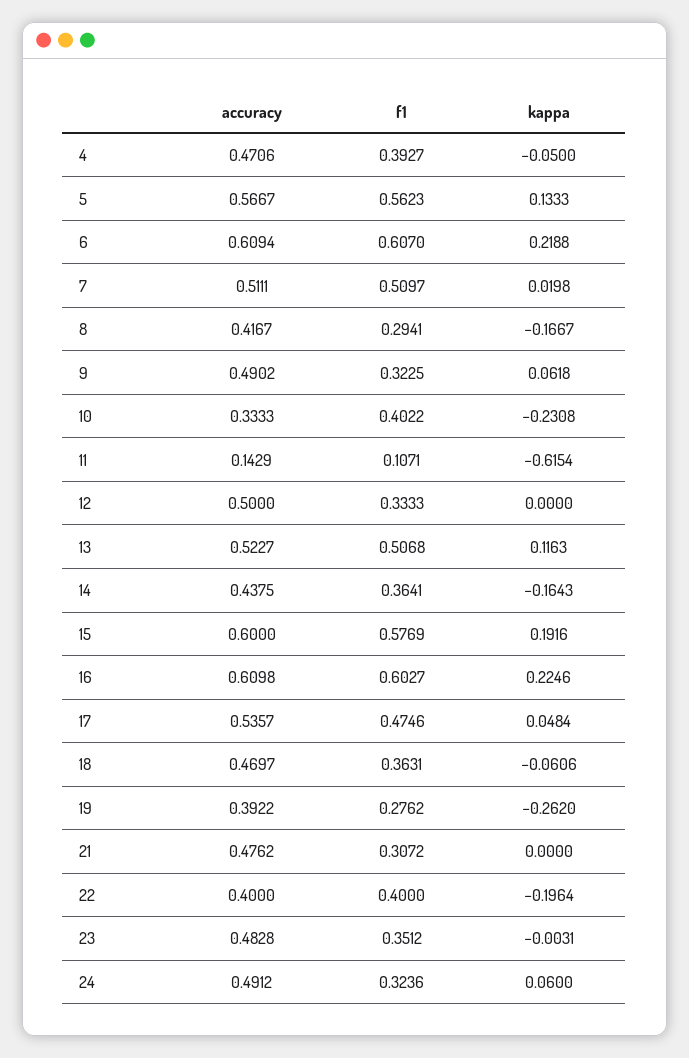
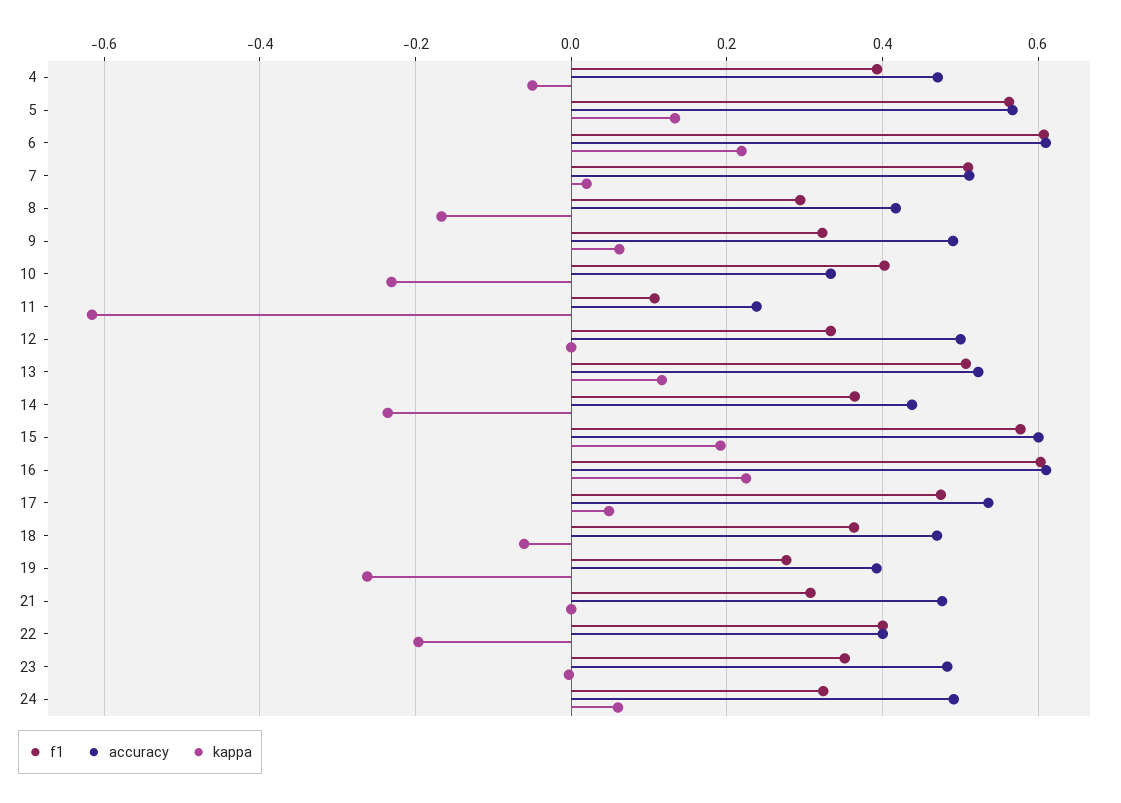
  {
    "accuracy": {
      "4": 0.4706,
      "5": 0.5667,
      "6": 0.6094,
      "7": 0.5111,
      "8": 0.4167,
      "9": 0.4902,
      "10": 0.3333,
-     "11": 0.1429,
+     "11": 0.24,
      "12": 0.5,
      "13": 0.5227,
      "14": 0.4375,
      "15": 0.6,
      "16": 0.6098,
      "17": 0.5357,
      "18": 0.4697,
      "19": 0.3922,
      "21": 0.4762,
      "22": 0.4,
      "23": 0.4828,
      "24": 0.4912
    },
    "f1": {
      "4": 0.3927,
      "5": 0.5623,
      "6": 0.607,
      "7": 0.5097,
      "8": 0.2941,
      "9": 0.3225,
      "10": 0.4022,
      "11": 0.1071,
      "12": 0.3333,
      "13": 0.5068,
      "14": 0.3641,
      "15": 0.5769,
      "16": 0.6027,
      "17": 0.4746,
      "18": 0.3631,
      "19": 0.2762,
      "21": 0.3072,
      "22": 0.4,
      "23": 0.3512,
      "24": 0.3236
    },
    "kappa": {
      "4": -0.05,
      "5": 0.1333,
      "6": 0.2188,
      "7": 0.0198,
      "8": -0.1667,
      "9": 0.0618,
      "10": -0.2308,
      "11": -0.6154,
      "12": 0,
      "13": 0.1163,
-     "14": -0.1643,
+     "14": -0.24,
      "15": 0.1916,
      "16": 0.2246,
      "17": 0.0484,
      "18": -0.0606,
      "19": -0.262,
      "21": 0,
      "22": -0.1964,
      "23": -0.0031,
      "24": 0.06
    }
  }

